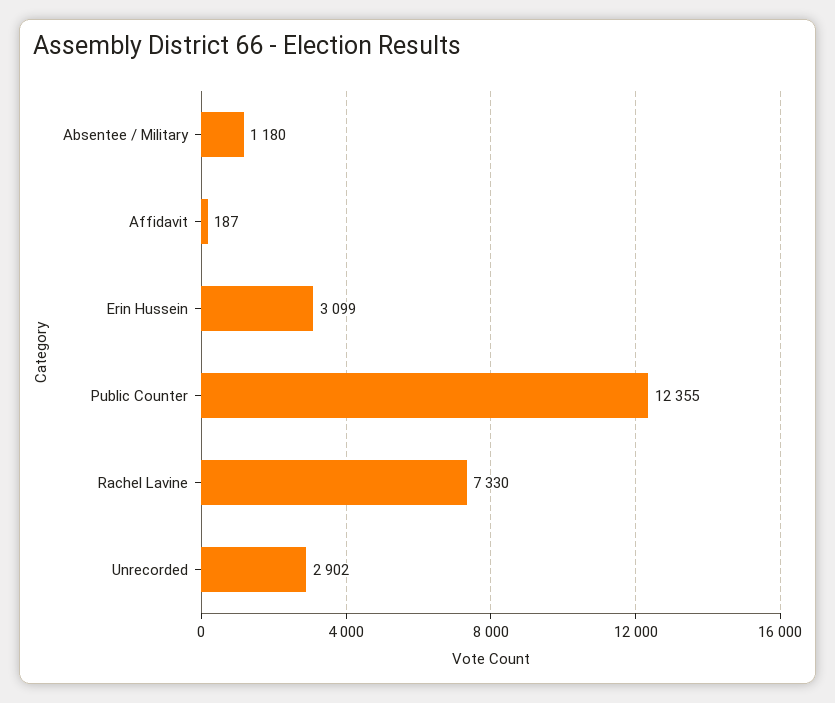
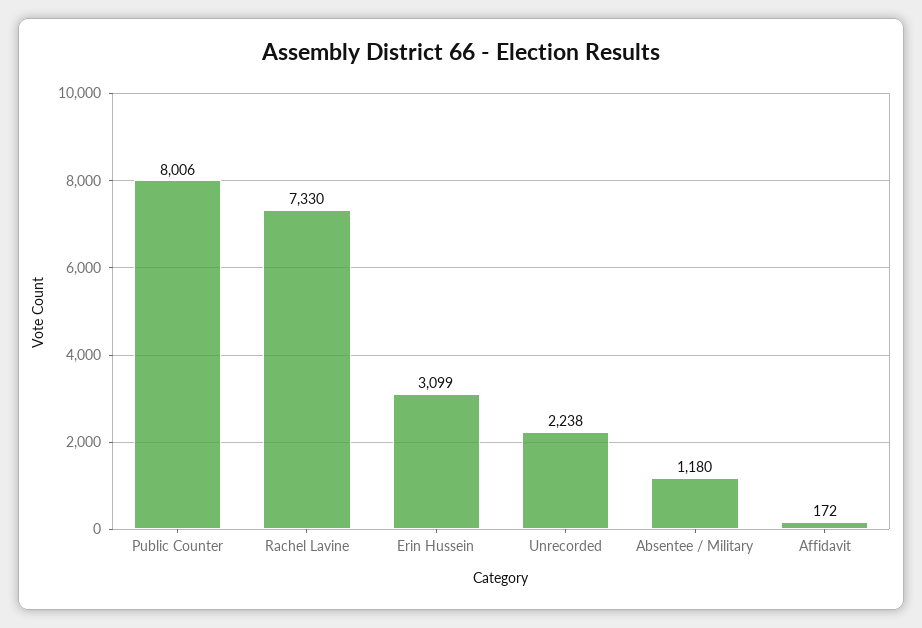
  {
    "Absentee / Military": 1180,
-   "Affidavit": 187,
+   "Affidavit": 172,
    "Erin Hussein": 3099,
-   "Public Counter": 12355,
+   "Public Counter": 8006,
    "Rachel Lavine": 7330,
-   "Unrecorded": 2902
+   "Unrecorded": 2238
  }

